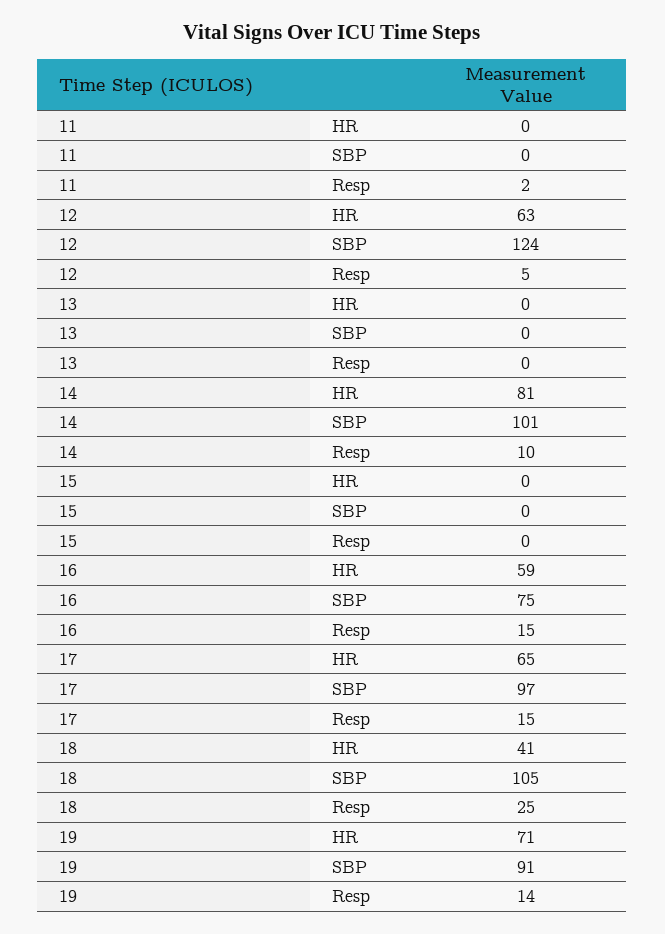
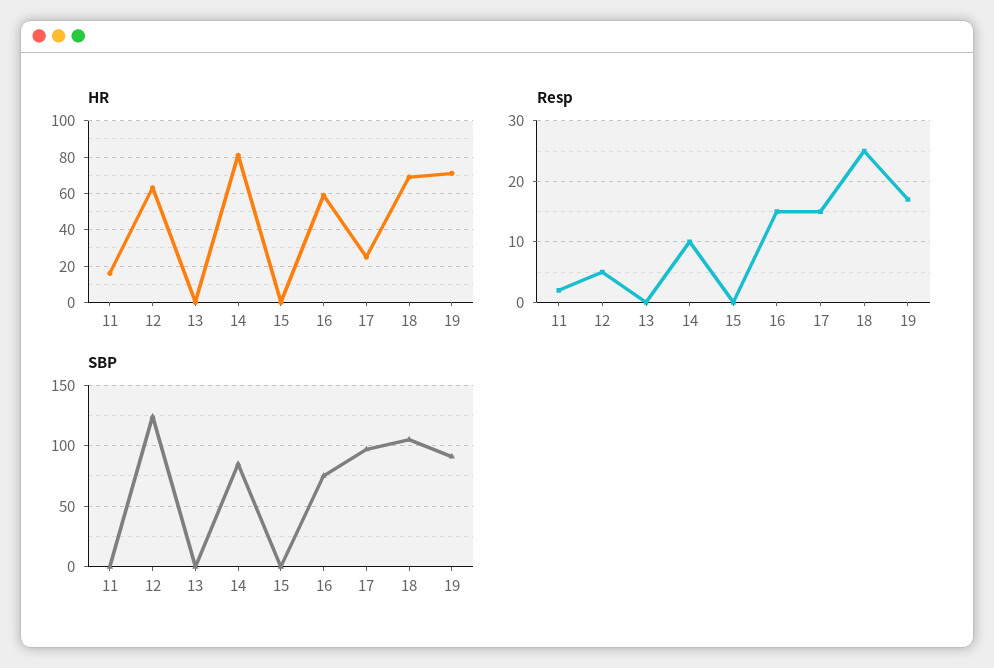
  {
    "HR": {
-     "11": 0,
+     "11": 15,
      "12": 63,
      "13": 0,
      "14": 81,
      "15": 0,
      "16": 59,
-     "17": 65,
+     "17": 25,
-     "18": 41,
+     "18": 70,
      "19": 71
    },
    "SBP": {
      "11": 0,
      "12": 124,
      "13": 0,
-     "14": 101,
+     "14": 85,
      "15": 0,
      "16": 75,
      "17": 97,
      "18": 105,
      "19": 91
    },
    "Resp": {
      "11": 2,
      "12": 5,
      "13": 0,
      "14": 10,
      "15": 0,
      "16": 15,
      "17": 15,
      "18": 25,
-     "19": 14
+     "19": 17
    }
  }

